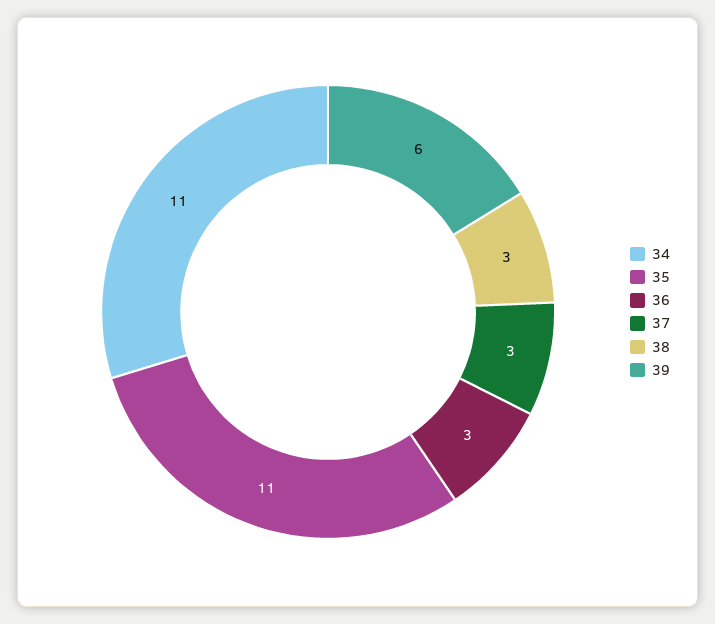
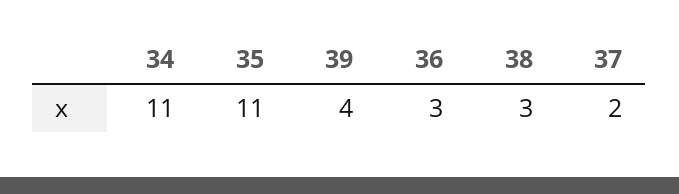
  {
    "34": 11,
    "35": 11,
    "36": 3,
-   "37": 3,
+   "37": 2,
    "38": 3,
-   "39": 6
+   "39": 4
  }

